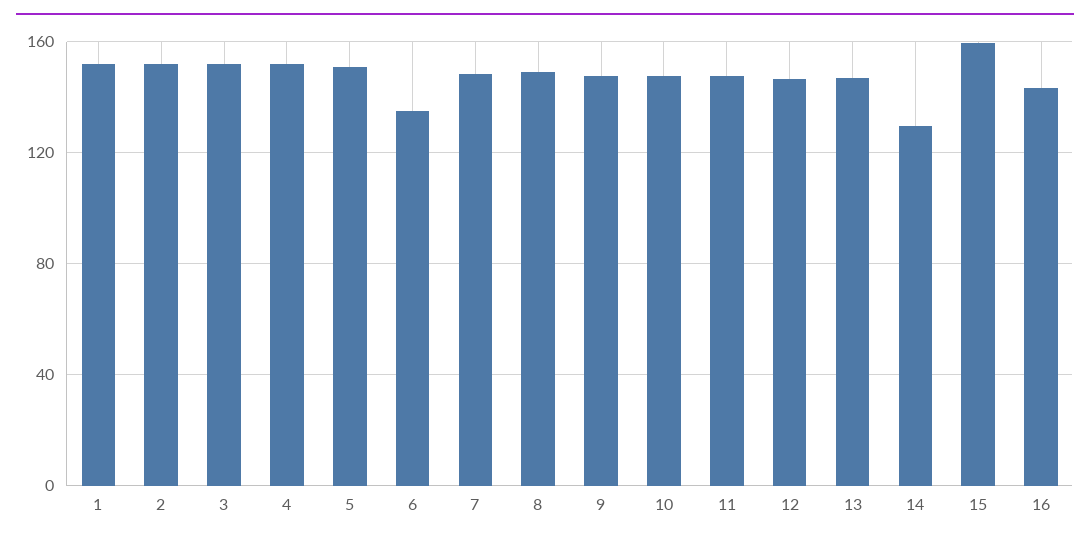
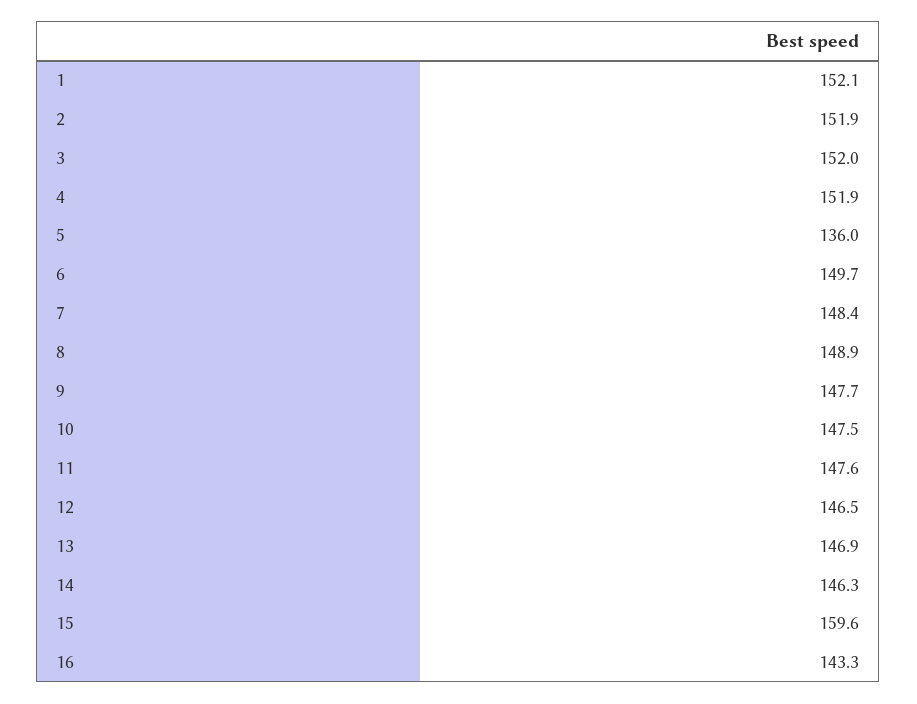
  {
    "1": 152.1,
    "2": 151.9,
    "3": 152,
    "4": 151.9,
-   "5": 150,
+   "5": 136,
-   "6": 135,
+   "6": 149.7,
    "7": 148.4,
    "8": 148.9,
    "9": 147.7,
    "10": 147.5,
    "11": 147.6,
    "12": 146.5,
    "13": 146.9,
-   "14": 130,
+   "14": 146.3,
    "15": 159.6,
    "16": 143.3
  }

